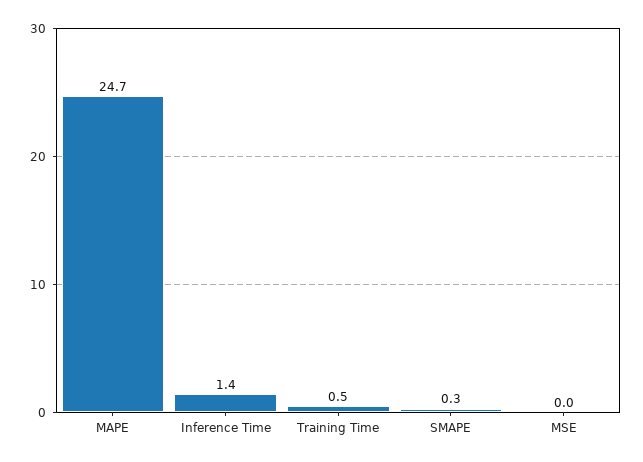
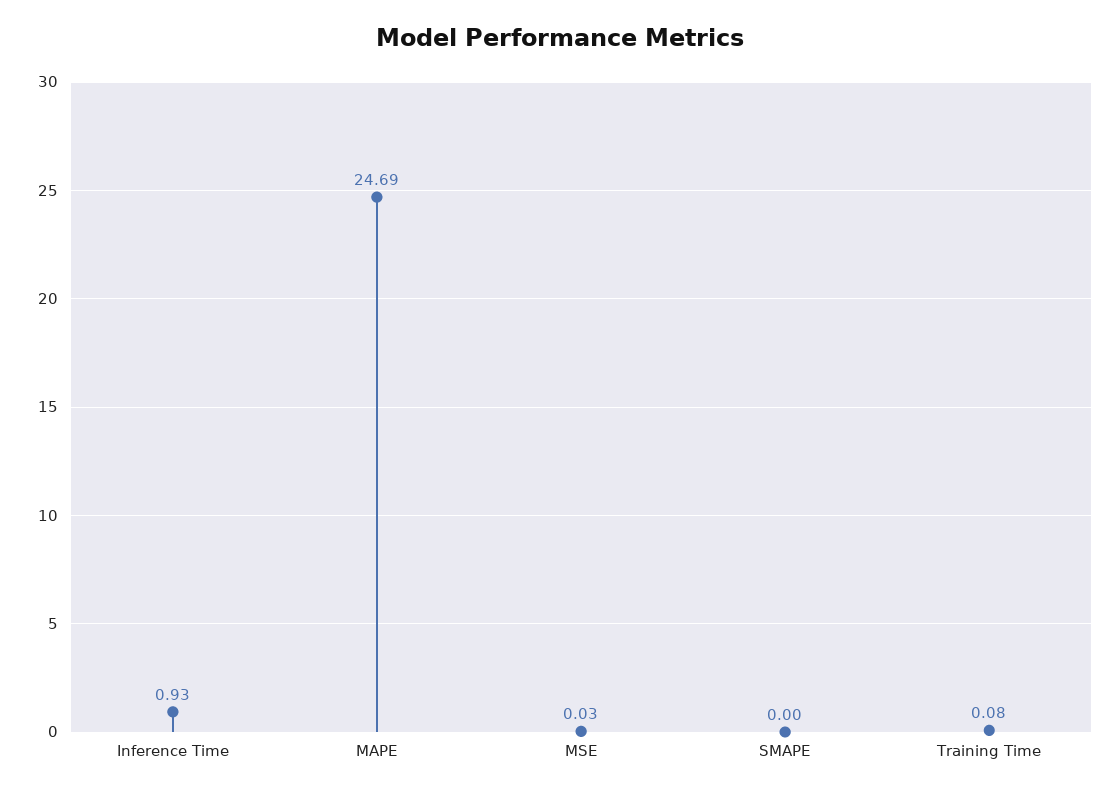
  {
    "MAPE": 24.69,
-   "Inference Time": 1.4,
+   "Inference Time": 0.93,
-   "Training Time": 0.5,
+   "Training Time": 0.08,
-   "SMAPE": 0.3,
+   "SMAPE": 0,
    "MSE": 0.03
  }

